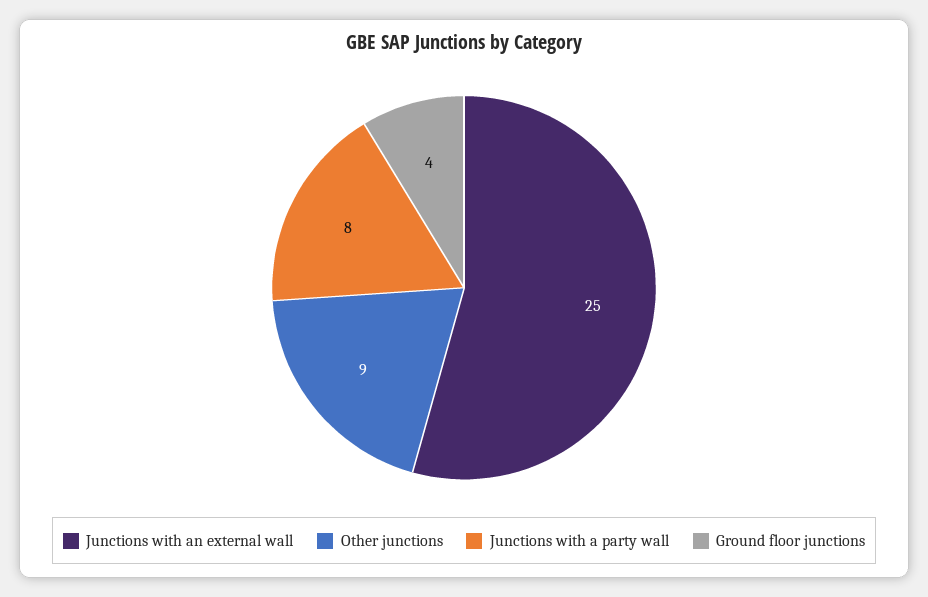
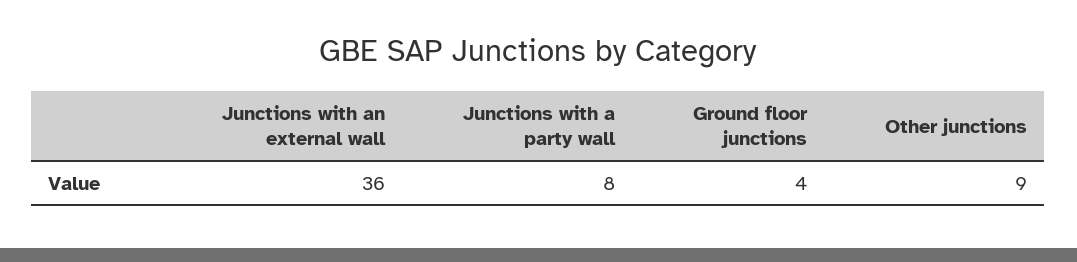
  {
-   "Junctions with an external wall": 25,
+   "Junctions with an external wall": 36,
    "Other junctions": 9,
    "Junctions with a party wall": 8,
    "Ground floor junctions": 4
  }

